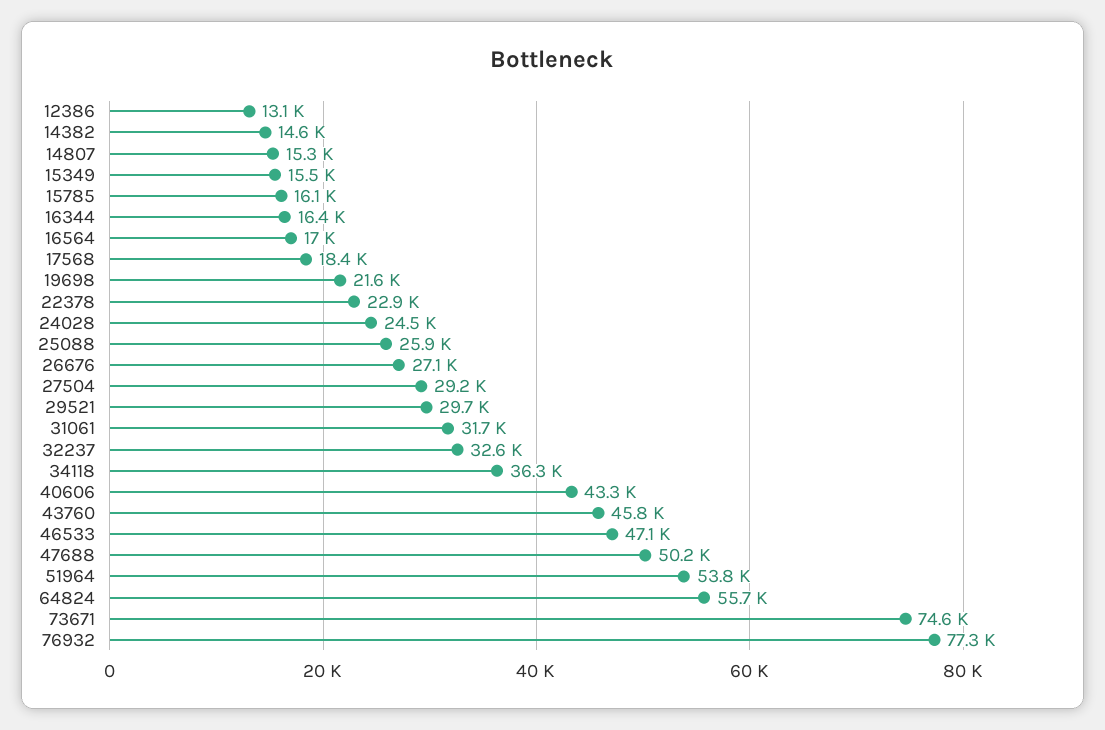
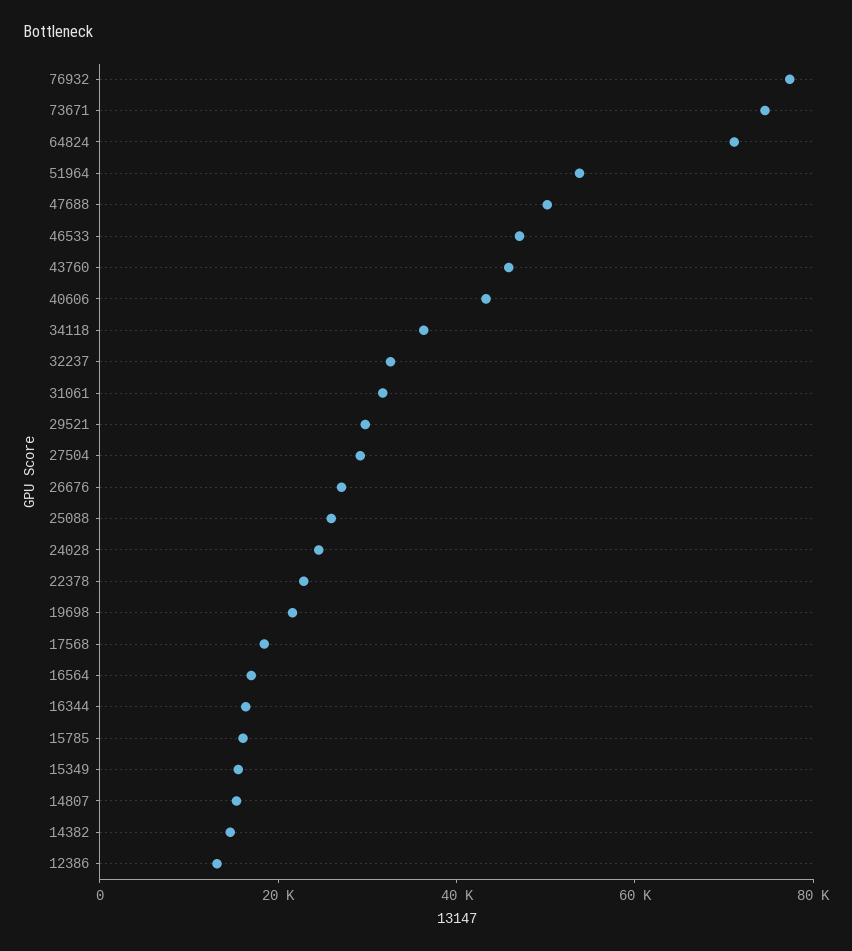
  {
    "12386": 13100,
    "14382": 14600,
    "14807": 15300,
    "15349": 15500,
    "15785": 16100,
    "16344": 16400,
    "16564": 17000,
    "17568": 18400,
    "19698": 21600,
    "22378": 22900,
    "24028": 24500,
    "25088": 25900,
    "26676": 27100,
    "27504": 29200,
    "29521": 29700,
    "31061": 31700,
    "32237": 32600,
    "34118": 36300,
    "40606": 43300,
    "43760": 45800,
    "46533": 47100,
    "47688": 50200,
    "51964": 53800,
-   "64824": 55700,
+   "64824": 70000,
    "73671": 74600,
    "76932": 77300
  }

